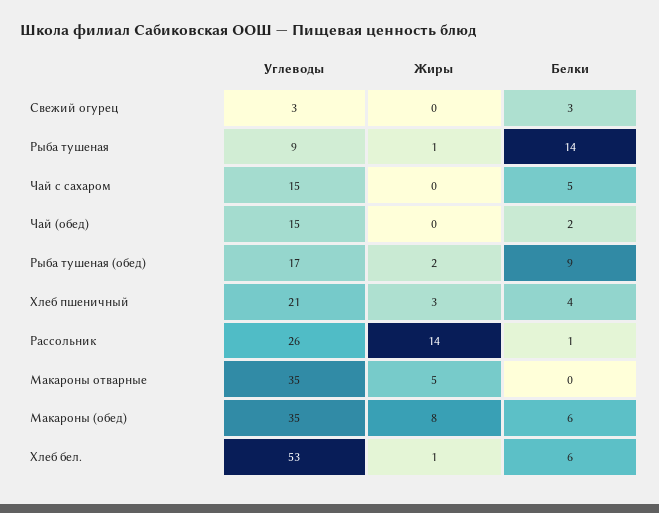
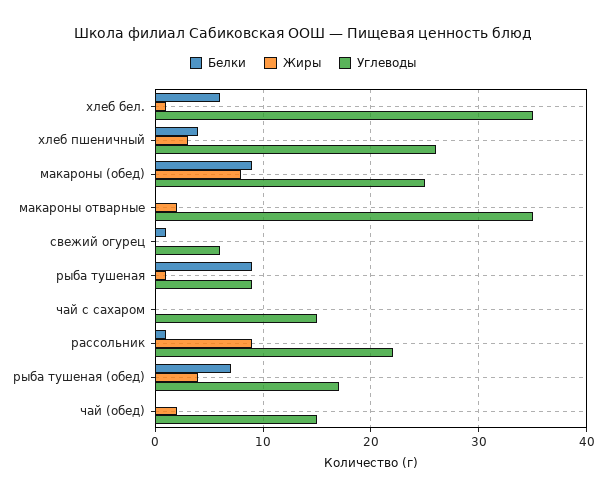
  {
    "Углеводы": {
-     "Свежий огурец": 3,
+     "Свежий огурец": 6,
      "Рыба тушеная": 9,
      "Чай с сахаром": 15,
      "Чай (обед)": 15,
      "Рыба тушеная (обед)": 17,
-     "Хлеб пшеничный": 21,
+     "Хлеб пшеничный": 26,
-     "Рассольник": 26,
+     "Рассольник": 22,
      "Макароны отварные": 35,
-     "Макароны (обед)": 35,
+     "Макароны (обед)": 25,
-     "Хлеб бел.": 53
+     "Хлеб бел.": 35
    },
    "Жиры": {
      "Свежий огурец": 0,
      "Рыба тушеная": 1,
      "Чай с сахаром": 0,
-     "Чай (обед)": 0,
+     "Чай (обед)": 2,
-     "Рыба тушеная (обед)": 2,
+     "Рыба тушеная (обед)": 4,
      "Хлеб пшеничный": 3,
-     "Рассольник": 14,
+     "Рассольник": 9,
-     "Макароны отварные": 5,
+     "Макароны отварные": 2,
      "Макароны (обед)": 8,
      "Хлеб бел.": 1
    },
    "Белки": {
-     "Свежий огурец": 3,
+     "Свежий огурец": 1,
-     "Рыба тушеная": 14,
+     "Рыба тушеная": 9,
-     "Чай с сахаром": 5,
+     "Чай с сахаром": 0,
-     "Чай (обед)": 2,
+     "Чай (обед)": 0,
-     "Рыба тушеная (обед)": 9,
+     "Рыба тушеная (обед)": 7,
      "Хлеб пшеничный": 4,
      "Рассольник": 1,
      "Макароны отварные": 0,
-     "Макароны (обед)": 6,
+     "Макароны (обед)": 9,
      "Хлеб бел.": 6
    }
  }

